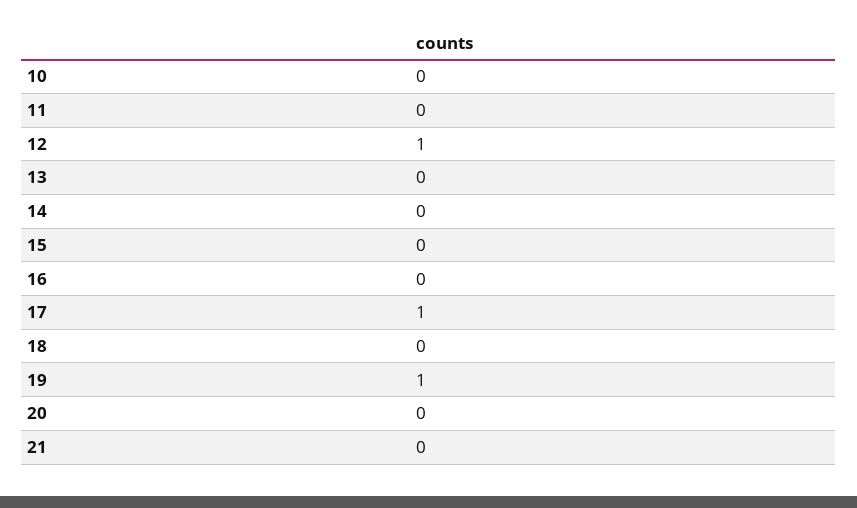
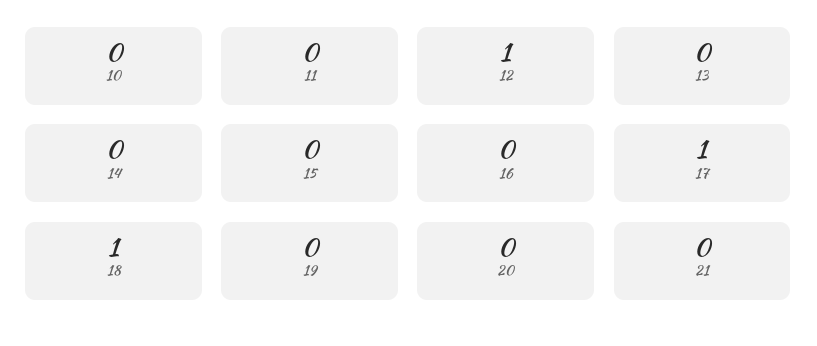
  {
    "10": 0,
    "11": 0,
    "12": 1,
    "13": 0,
    "14": 0,
    "15": 0,
    "16": 0,
    "17": 1,
-   "18": 0,
+   "18": 1,
-   "19": 1,
+   "19": 0,
    "20": 0,
    "21": 0
  }

